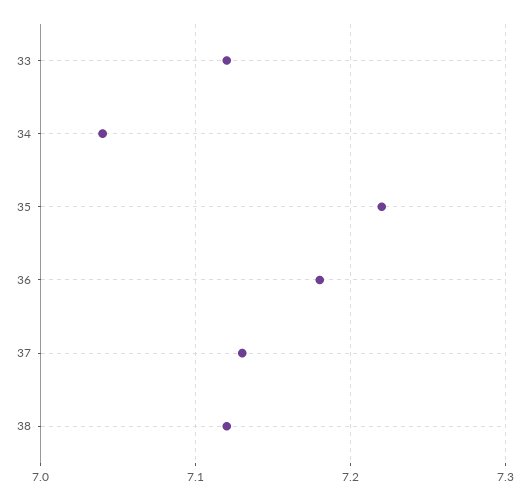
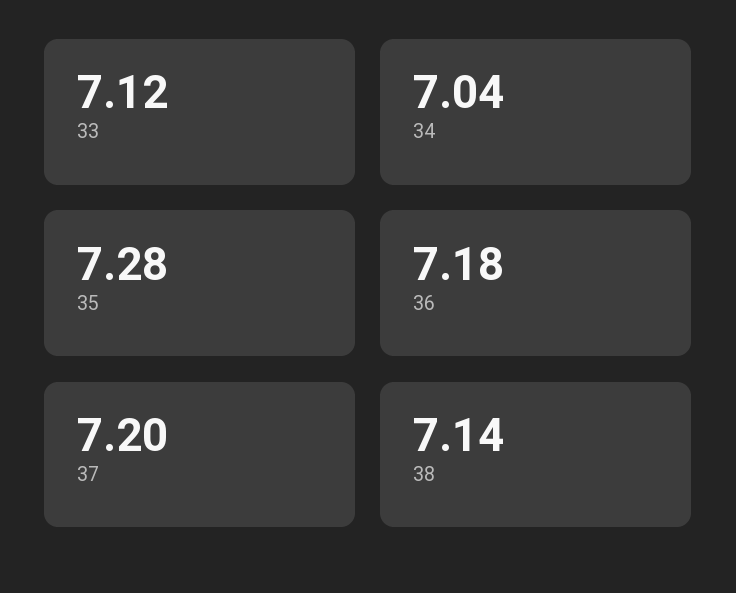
  {
    "33": 7.12,
    "34": 7.04,
-   "35": 7.22,
+   "35": 7.28,
    "36": 7.18,
-   "37": 7.13,
+   "37": 7.2,
-   "38": 7.12
+   "38": 7.14
  }

